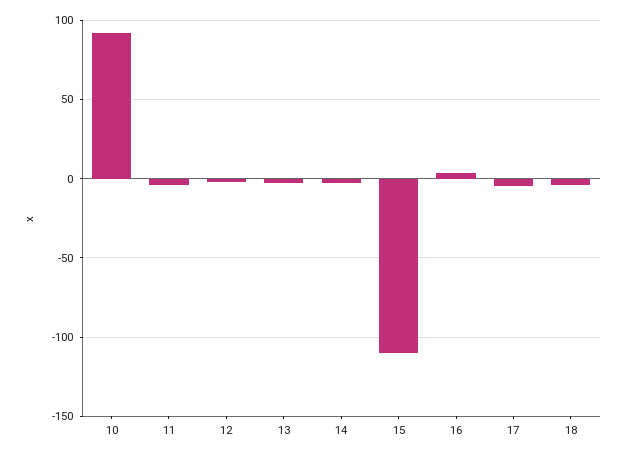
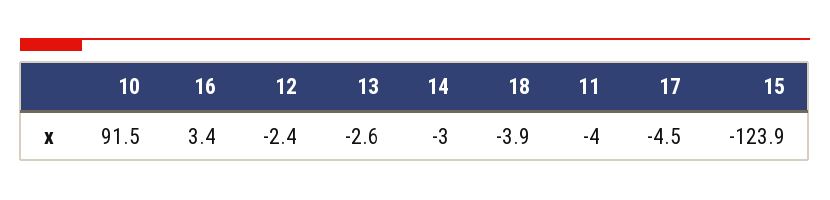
  {
    "10": 91.5,
    "11": -4,
    "12": -2.4,
    "13": -2.6,
    "14": -3,
-   "15": -110,
+   "15": -123.9,
    "16": 3.4,
    "17": -4.5,
    "18": -3.9
  }

